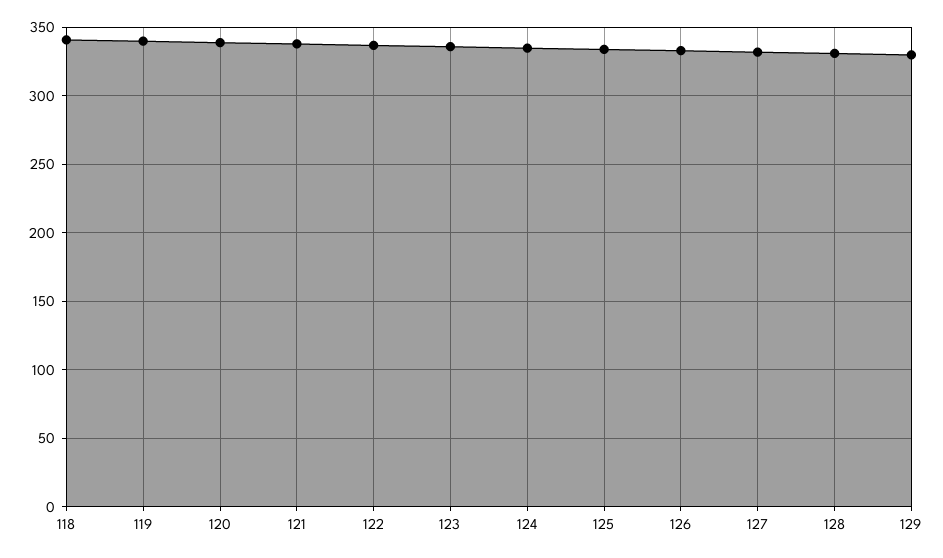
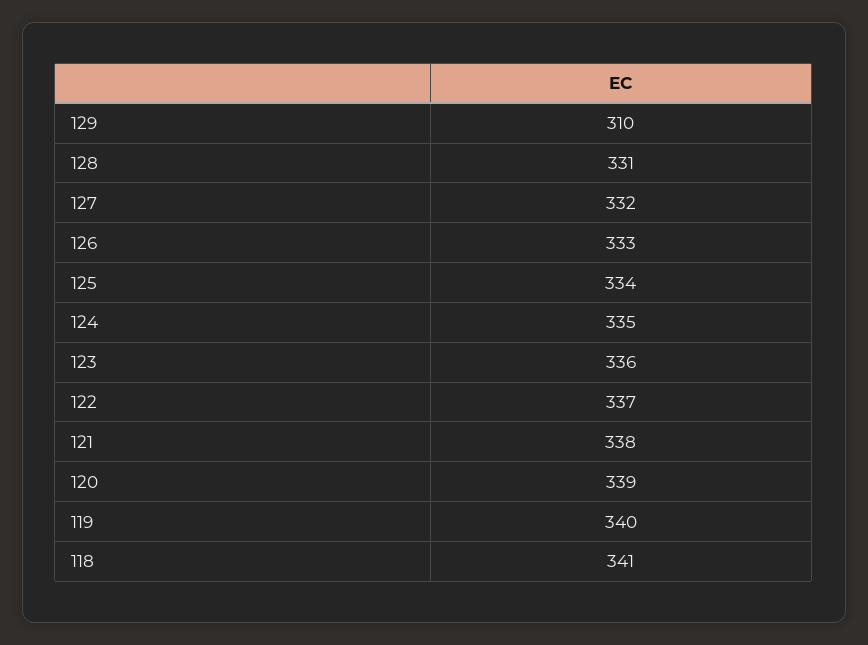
  {
    "118": 341,
    "119": 340,
    "120": 339,
    "121": 338,
    "122": 337,
    "123": 336,
    "124": 335,
    "125": 334,
    "126": 333,
    "127": 332,
    "128": 331,
-   "129": 330
+   "129": 310
  }

